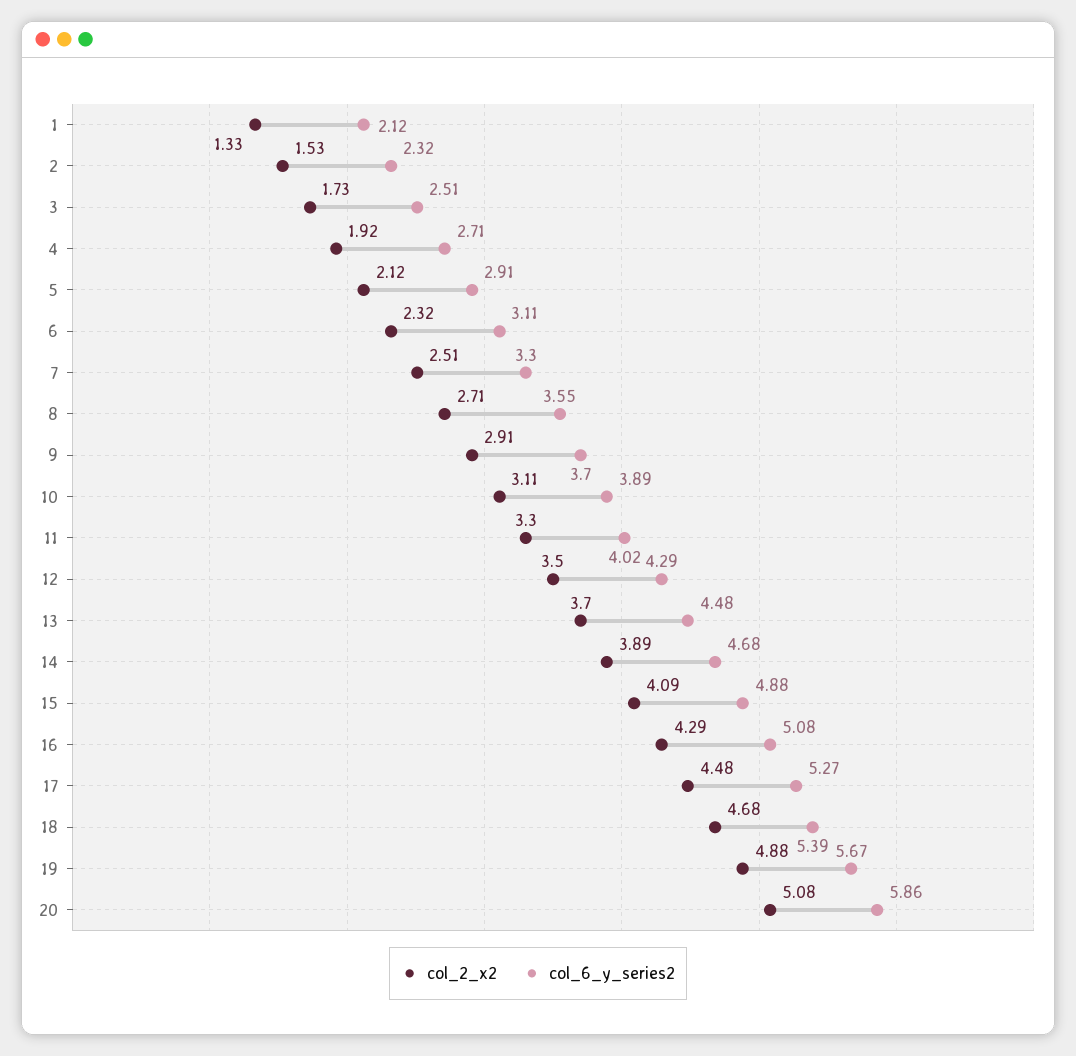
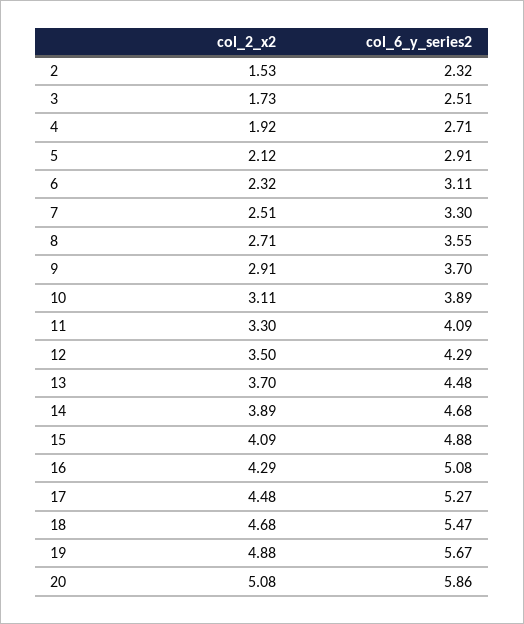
  {
    "col_2_x2": {
-     "1": 1.33,
      "2": 1.53,
      "3": 1.73,
      "4": 1.92,
      "5": 2.12,
      "6": 2.32,
      "7": 2.51,
      "8": 2.71,
      "9": 2.91,
      "10": 3.11,
      "11": 3.3,
      "12": 3.5,
      "13": 3.7,
      "14": 3.89,
      "15": 4.09,
      "16": 4.29,
      "17": 4.48,
      "18": 4.68,
      "19": 4.88,
      "20": 5.08
    },
    "col_6_y_series2": {
-     "1": 2.12,
      "2": 2.32,
      "3": 2.51,
      "4": 2.71,
      "5": 2.91,
      "6": 3.11,
      "7": 3.3,
      "8": 3.55,
      "9": 3.7,
      "10": 3.89,
-     "11": 4.02,
+     "11": 4.09,
      "12": 4.29,
      "13": 4.48,
      "14": 4.68,
      "15": 4.88,
      "16": 5.08,
      "17": 5.27,
-     "18": 5.39,
+     "18": 5.47,
      "19": 5.67,
      "20": 5.86
    }
  }

